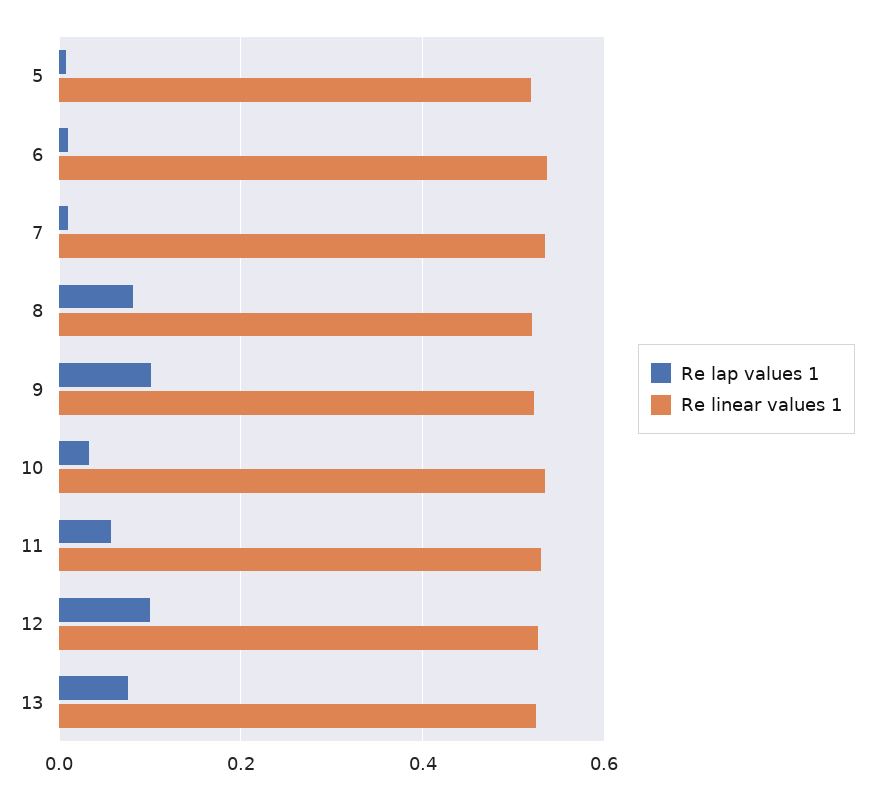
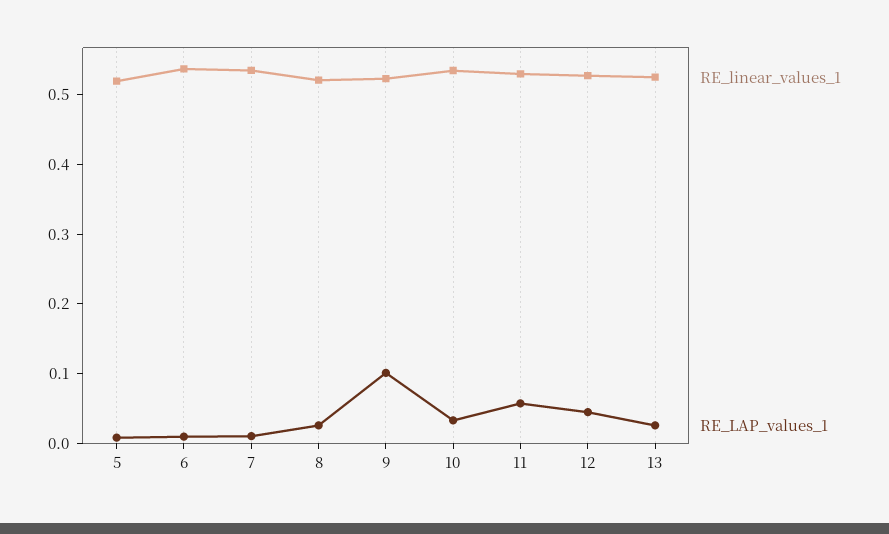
  {
    "Re lap values 1": {
      "5": 0,
      "6": 0,
      "7": 0.02,
-     "8": 0.08,
+     "8": 0.02,
      "9": 0.1,
      "10": 0.04,
      "11": 0.06,
-     "12": 0.1,
+     "12": 0.04,
-     "13": 0.08
+     "13": 0.02
    },
    "Re linear values 1": {
      "5": 0.52,
      "6": 0.54,
      "7": 0.54,
      "8": 0.52,
      "9": 0.52,
      "10": 0.54,
      "11": 0.52,
      "12": 0.52,
      "13": 0.52
    }
  }

